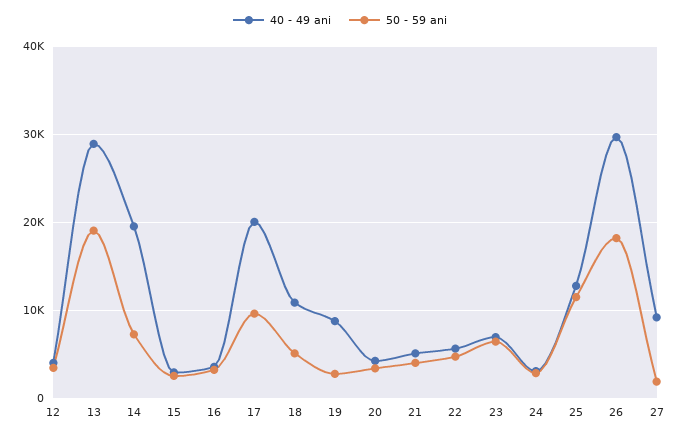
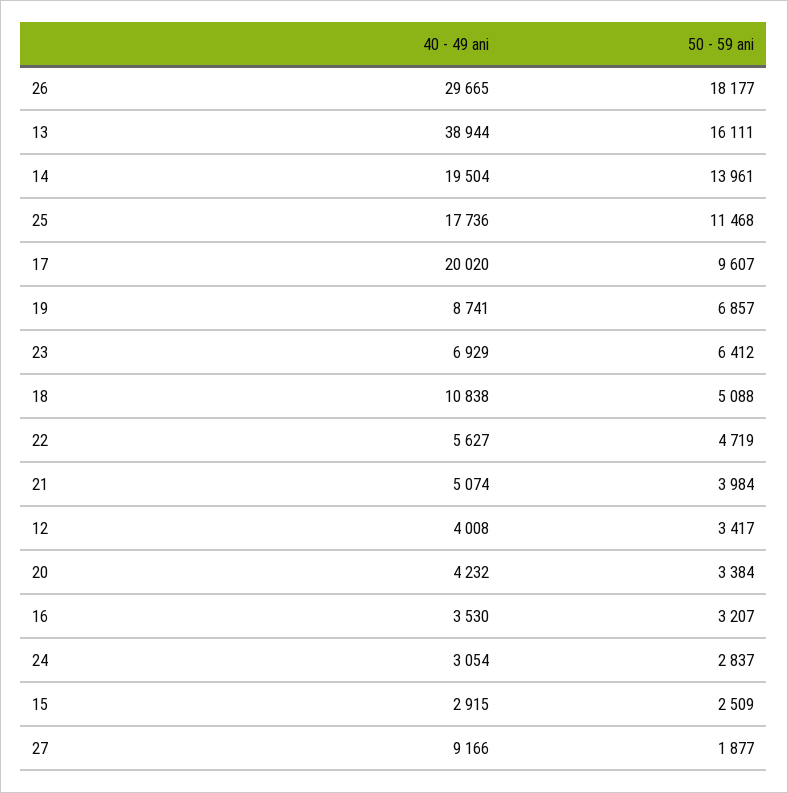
  {
    "40 - 49 ani": {
      "12": 4008,
-     "13": 29000,
+     "13": 38944,
      "14": 19504,
      "15": 2915,
      "16": 3530,
      "17": 20020,
      "18": 10838,
      "19": 8741,
      "20": 4232,
      "21": 5074,
      "22": 5627,
      "23": 6929,
      "24": 3054,
-     "25": 13000,
+     "25": 17736,
      "26": 29665,
      "27": 9166
    },
    "50 - 59 ani": {
      "12": 3417,
-     "13": 19000,
+     "13": 16111,
-     "14": 7000,
+     "14": 13961,
      "15": 2509,
      "16": 3207,
      "17": 9607,
      "18": 5088,
-     "19": 3000,
+     "19": 6857,
      "20": 3384,
      "21": 3984,
      "22": 4719,
      "23": 6412,
      "24": 2837,
      "25": 11468,
      "26": 18177,
      "27": 1877
    }
  }

